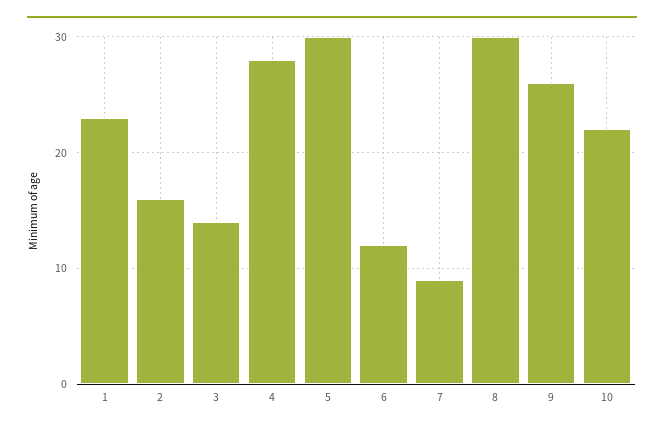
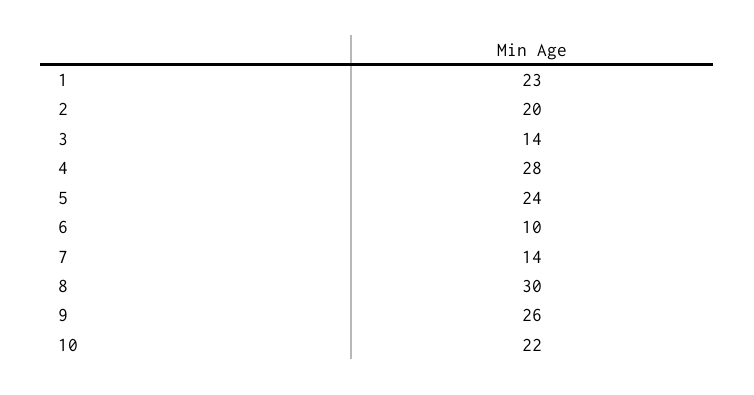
  {
    "1": 23,
-   "2": 16,
+   "2": 20,
    "3": 14,
    "4": 28,
-   "5": 30,
+   "5": 24,
-   "6": 12,
+   "6": 10,
-   "7": 9,
+   "7": 14,
    "8": 30,
    "9": 26,
    "10": 22
  }

